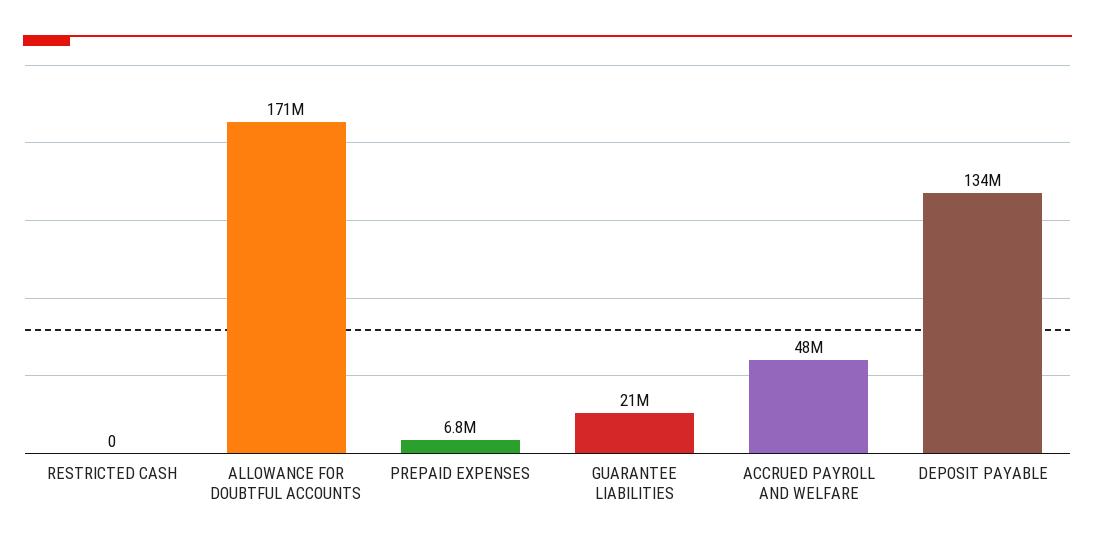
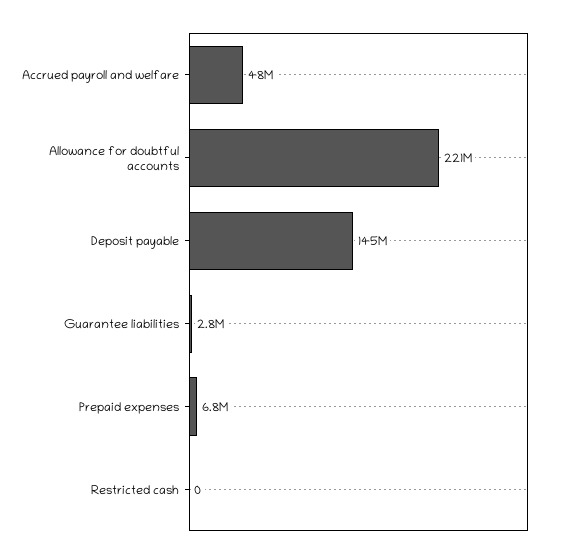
  {
    "RESTRICTED CASH": 0,
-   "ALLOWANCE FOR DOUBTFUL ACCOUNTS": 171000000,
+   "ALLOWANCE FOR DOUBTFUL ACCOUNTS": 221000000,
    "PREPAID EXPENSES": 6800000,
-   "GUARANTEE LIABILITIES": 21000000,
+   "GUARANTEE LIABILITIES": 2800000,
    "ACCRUED PAYROLL AND WELFARE": 48000000,
-   "DEPOSIT PAYABLE": 134000000
+   "DEPOSIT PAYABLE": 145000000
  }

